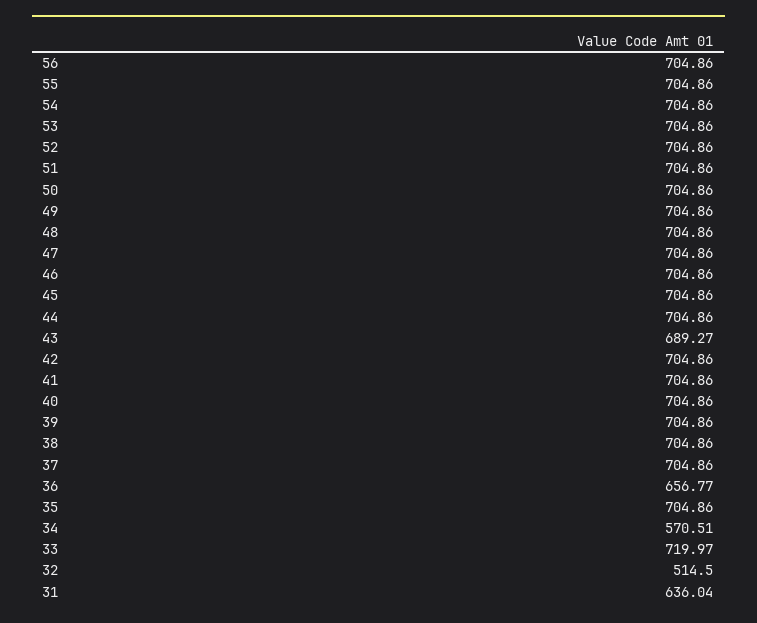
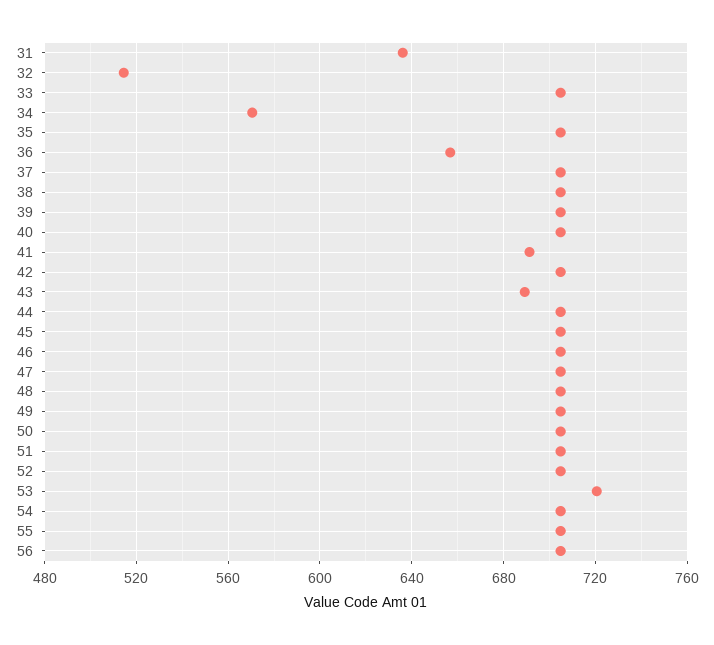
  {
    "56": 704.86,
    "55": 704.86,
    "54": 704.86,
-   "53": 704.86,
+   "53": 720,
    "52": 704.86,
    "51": 704.86,
    "50": 704.86,
    "49": 704.86,
    "48": 704.86,
    "47": 704.86,
    "46": 704.86,
    "45": 704.86,
    "44": 704.86,
    "43": 689.27,
    "42": 704.86,
-   "41": 704.86,
+   "41": 690,
    "40": 704.86,
    "39": 704.86,
    "38": 704.86,
    "37": 704.86,
    "36": 656.77,
    "35": 704.86,
    "34": 570.51,
-   "33": 719.97,
+   "33": 705,
    "32": 514.5,
    "31": 636.04
  }

